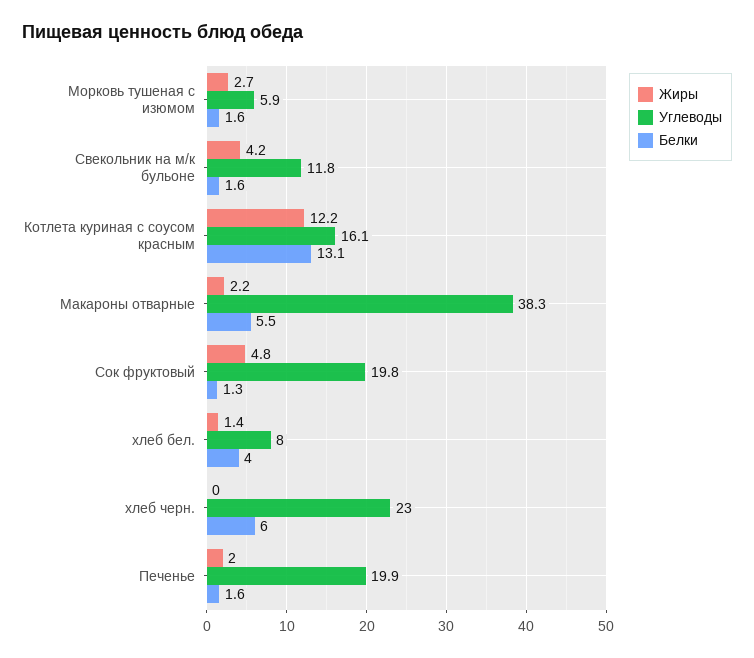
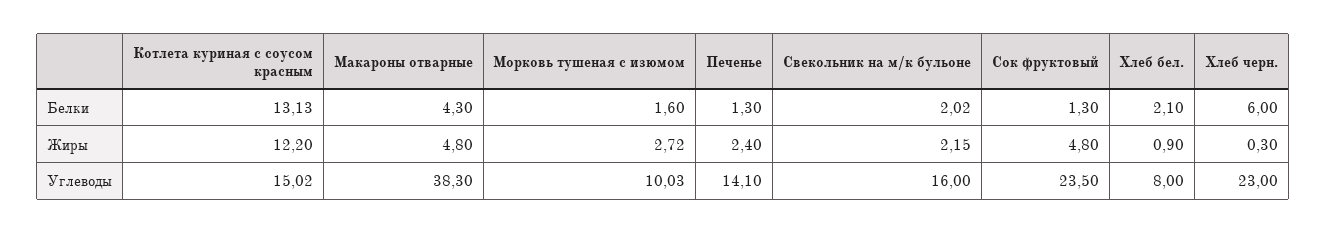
  {
    "Жиры": {
      "Морковь тушеная с изюмом": 2.72,
-     "Свекольник на м/к бульоне": 4.2,
+     "Свекольник на м/к бульоне": 2.15,
      "Котлета куриная с соусом красным": 12.2,
-     "Макароны отварные": 2.2,
+     "Макароны отварные": 4.8,
      "Сок фруктовый": 4.8,
-     "хлеб бел.": 1.4,
+     "хлеб бел.": 0.9,
-     "хлеб черн.": 0,
+     "хлеб черн.": 0.3,
-     "Печенье": 2
+     "Печенье": 2.4
    },
    "Углеводы": {
-     "Морковь тушеная с изюмом": 5.9,
+     "Морковь тушеная с изюмом": 10.03,
-     "Свекольник на м/к бульоне": 11.8,
+     "Свекольник на м/к бульоне": 16,
-     "Котлета куриная с соусом красным": 16.1,
+     "Котлета куриная с соусом красным": 15.02,
      "Макароны отварные": 38.3,
-     "Сок фруктовый": 19.8,
+     "Сок фруктовый": 23.5,
      "хлеб бел.": 8,
      "хлеб черн.": 23,
-     "Печенье": 19.9
+     "Печенье": 14.1
    },
    "Белки": {
      "Морковь тушеная с изюмом": 1.6,
-     "Свекольник на м/к бульоне": 1.6,
+     "Свекольник на м/к бульоне": 2.02,
      "Котлета куриная с соусом красным": 13.13,
-     "Макароны отварные": 5.5,
+     "Макароны отварные": 4.3,
      "Сок фруктовый": 1.3,
-     "хлеб бел.": 4,
+     "хлеб бел.": 2.1,
      "хлеб черн.": 6,
-     "Печенье": 1.6
+     "Печенье": 1.3
    }
  }

